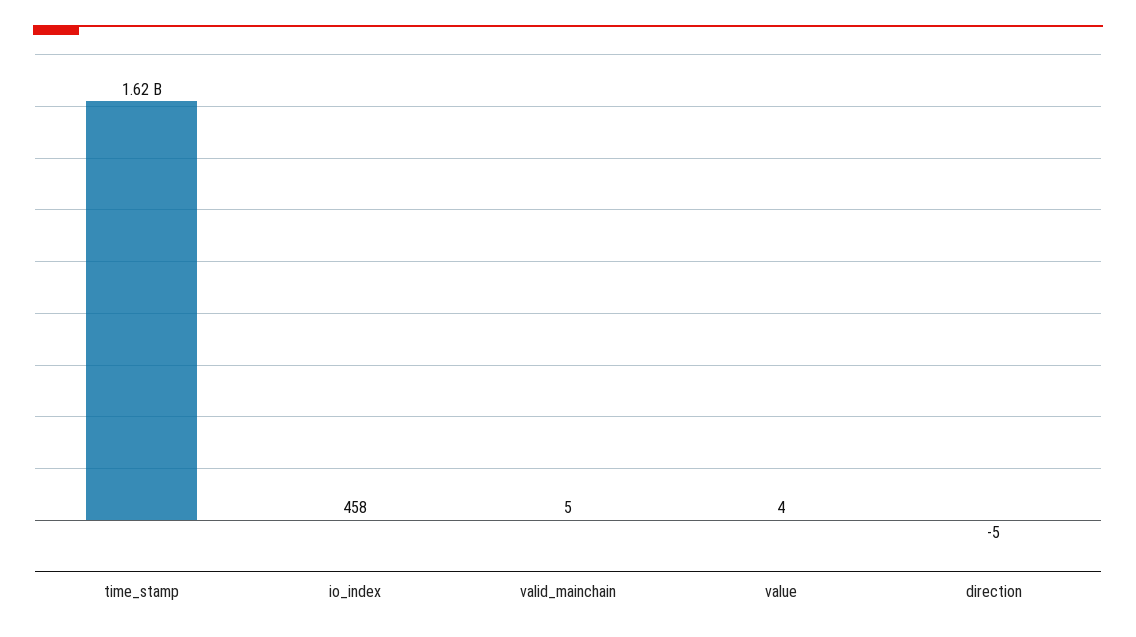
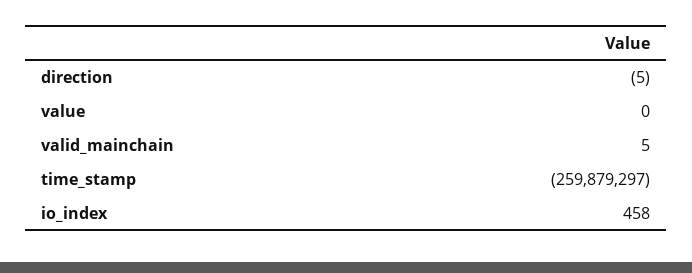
  {
-   "time_stamp": 1620000000,
+   "time_stamp": -259879297,
    "io_index": 458,
    "valid_mainchain": 5,
-   "value": 4,
+   "value": 0,
    "direction": -5
  }

